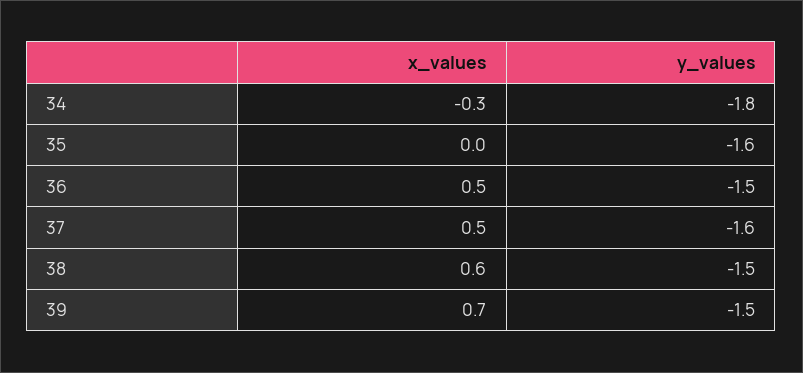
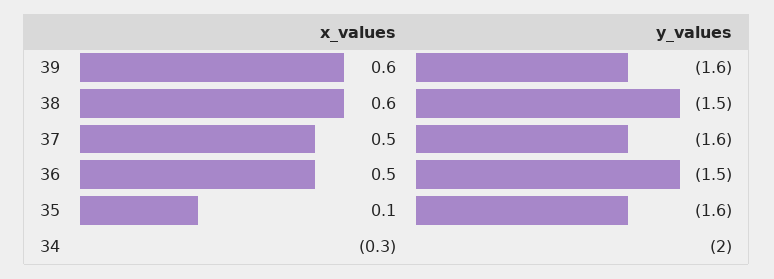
  {
    "x_values": {
      "34": -0.3,
-     "35": 0,
+     "35": 0.1,
      "36": 0.5,
      "37": 0.5,
      "38": 0.6,
-     "39": 0.7
+     "39": 0.6
    },
    "y_values": {
-     "34": -1.8,
+     "34": -2,
      "35": -1.6,
      "36": -1.5,
      "37": -1.6,
      "38": -1.5,
-     "39": -1.5
+     "39": -1.6
    }
  }

